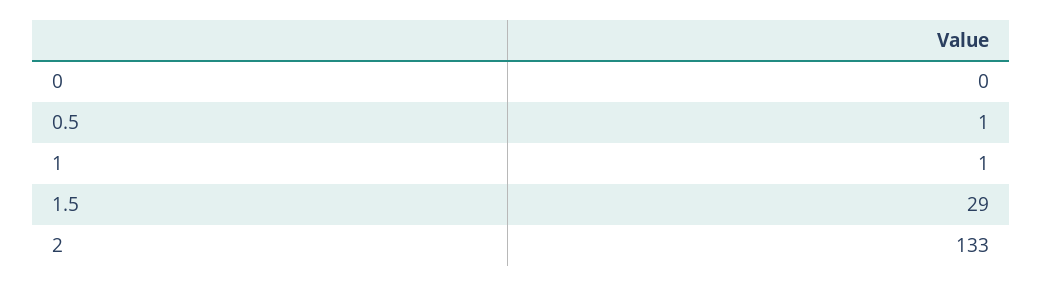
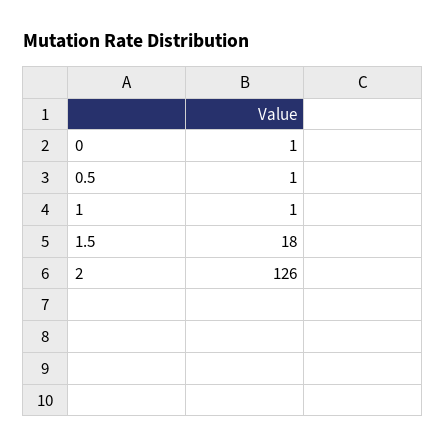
  {
-   "0": 0,
+   "0": 1,
    "0.5": 1,
    "1": 1,
-   "1.5": 29,
+   "1.5": 18,
-   "2": 133
+   "2": 126
  }

